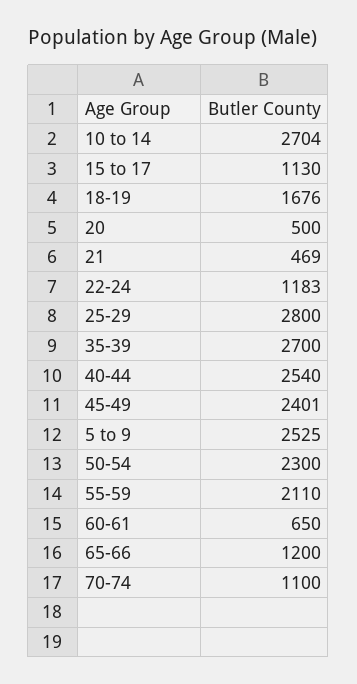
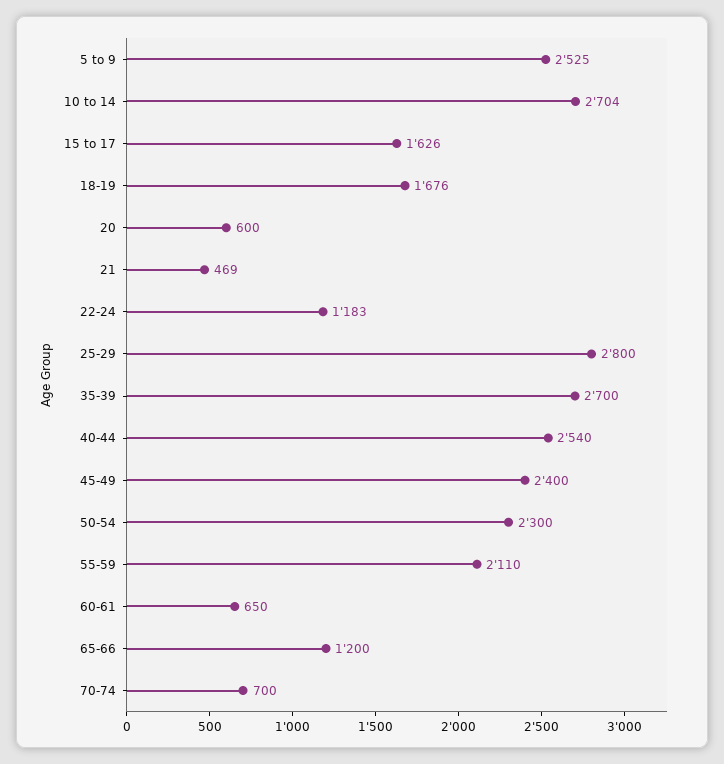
  {
    "10 to 14": 2704,
-   "15 to 17": 1130,
+   "15 to 17": 1626,
    "18-19": 1676,
-   "20": 500,
+   "20": 600,
    "21": 469,
    "22-24": 1183,
    "25-29": 2800,
    "35-39": 2700,
    "40-44": 2540,
-   "45-49": 2401,
+   "45-49": 2400,
    "5 to 9": 2525,
    "50-54": 2300,
    "55-59": 2110,
    "60-61": 650,
    "65-66": 1200,
-   "70-74": 1100
+   "70-74": 700
  }

